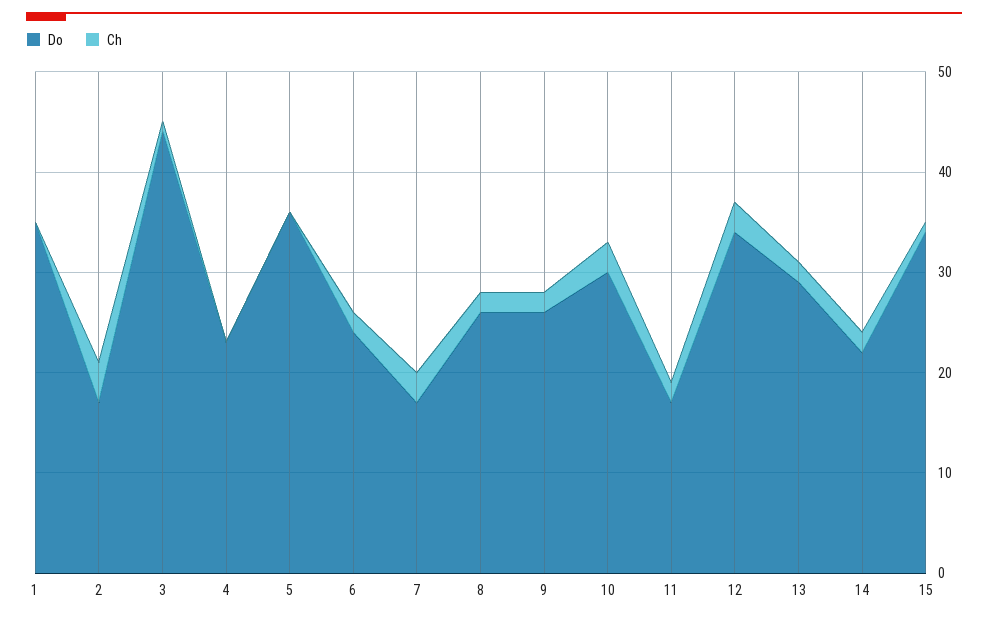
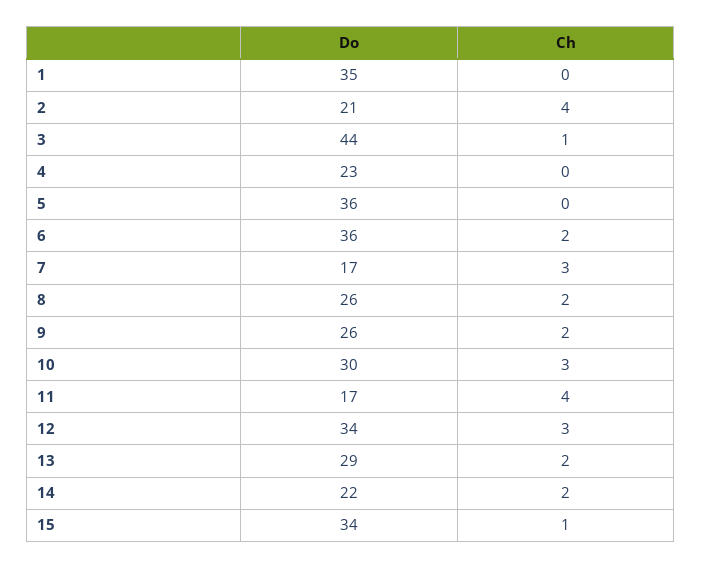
  {
    "Do": {
      "1": 35,
-     "2": 17,
+     "2": 21,
      "3": 44,
      "4": 23,
      "5": 36,
-     "6": 24,
+     "6": 36,
      "7": 17,
      "8": 26,
      "9": 26,
      "10": 30,
      "11": 17,
      "12": 34,
      "13": 29,
      "14": 22,
      "15": 34
    },
    "Ch": {
      "1": 0,
      "2": 4,
      "3": 1,
      "4": 0,
      "5": 0,
      "6": 2,
      "7": 3,
      "8": 2,
      "9": 2,
      "10": 3,
-     "11": 2,
+     "11": 4,
      "12": 3,
      "13": 2,
      "14": 2,
      "15": 1
    }
  }

